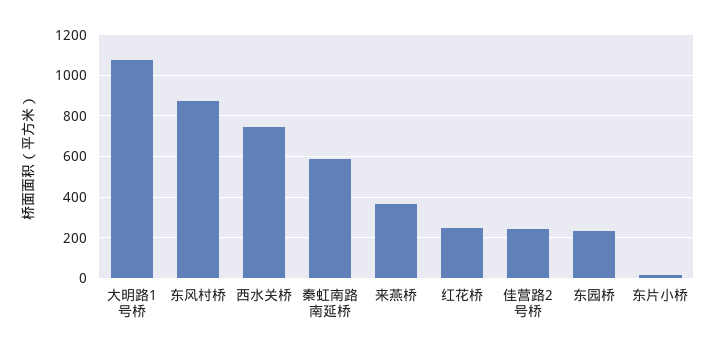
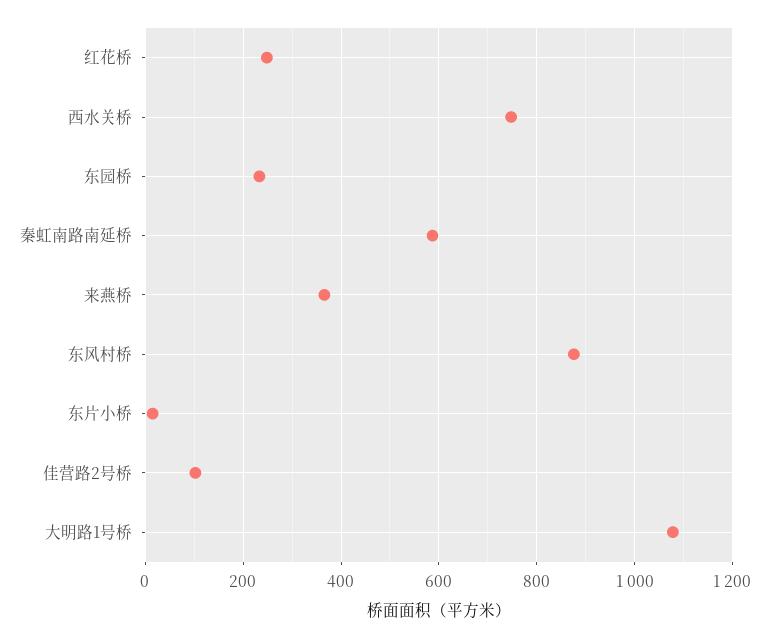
  {
    "大明路1号桥": 1080,
    "东风村桥": 880,
    "西水关桥": 740,
    "秦虹南路南延桥": 580,
    "来燕桥": 360,
    "红花桥": 240,
-   "佳营路2号桥": 250,
+   "佳营路2号桥": 100,
    "东园桥": 240,
    "东片小桥": 20
  }

